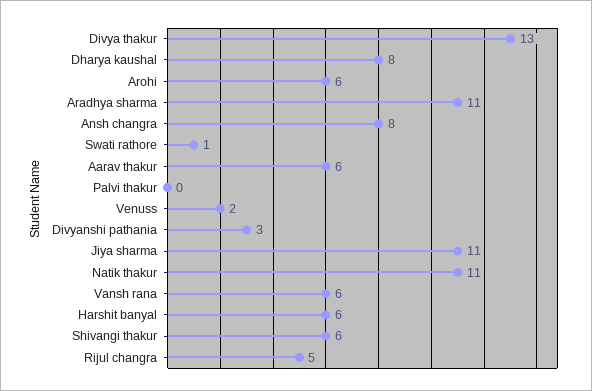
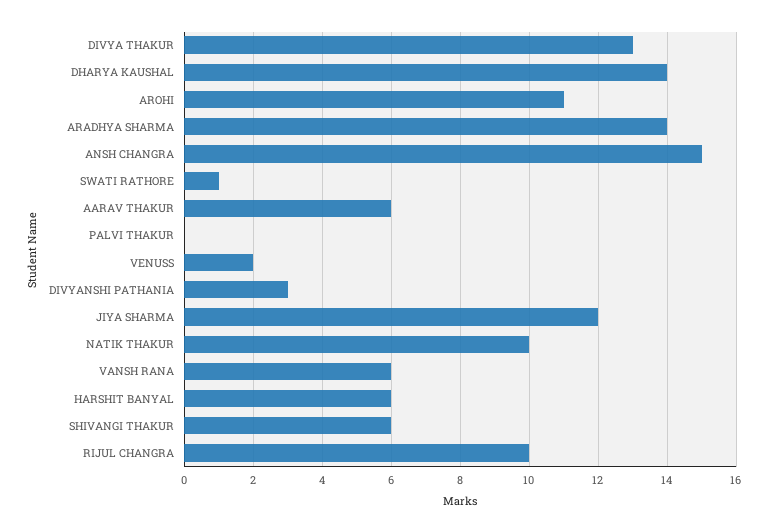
  {
    "Divya thakur": 13,
-   "Dharya kaushal": 8,
+   "Dharya kaushal": 14,
-   "Arohi": 6,
+   "Arohi": 11,
-   "Aradhya sharma": 11,
+   "Aradhya sharma": 14,
-   "Ansh changra": 8,
+   "Ansh changra": 15,
    "Swati rathore": 1,
    "Aarav thakur": 6,
    "Palvi thakur": 0,
    "Venuss": 2,
    "Divyanshi pathania": 3,
-   "Jiya sharma": 11,
+   "Jiya sharma": 12,
-   "Natik thakur": 11,
+   "Natik thakur": 10,
    "Vansh rana": 6,
    "Harshit banyal": 6,
    "Shivangi thakur": 6,
-   "Rijul changra": 5
+   "Rijul changra": 10
  }

